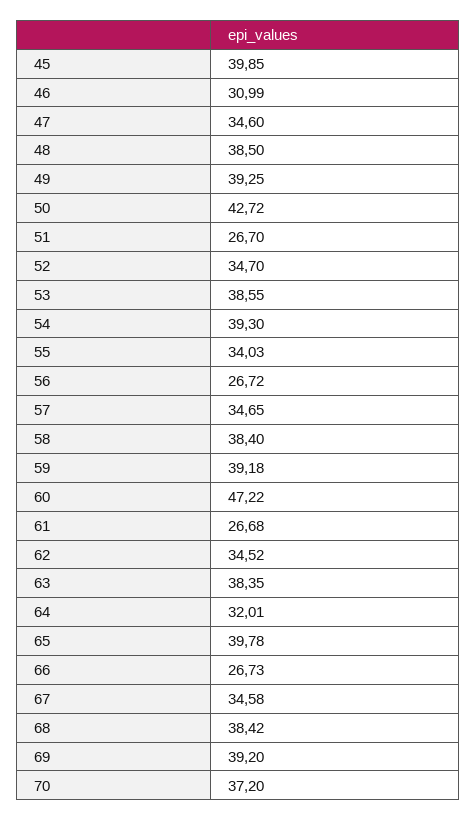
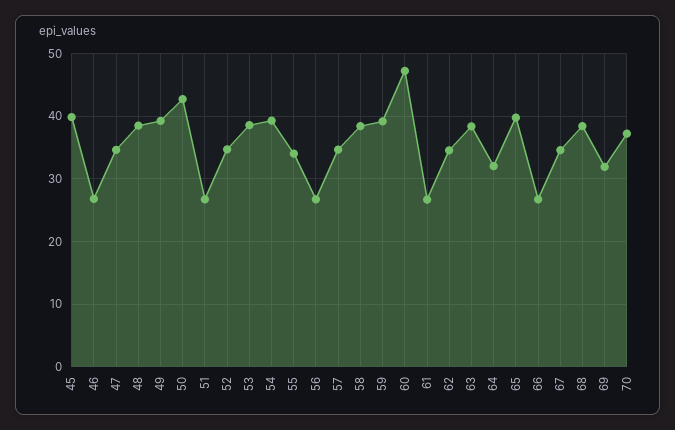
  {
    "45": 39.85,
-   "46": 30.99,
+   "46": 27,
    "47": 34.6,
    "48": 38.5,
    "49": 39.25,
    "50": 42.72,
    "51": 26.7,
    "52": 34.7,
    "53": 38.55,
    "54": 39.3,
    "55": 34.03,
    "56": 26.72,
    "57": 34.65,
    "58": 38.4,
    "59": 39.18,
    "60": 47.22,
    "61": 26.68,
    "62": 34.52,
    "63": 38.35,
    "64": 32.01,
    "65": 39.78,
    "66": 26.73,
    "67": 34.58,
    "68": 38.42,
-   "69": 39.2,
+   "69": 32,
    "70": 37.2
  }

